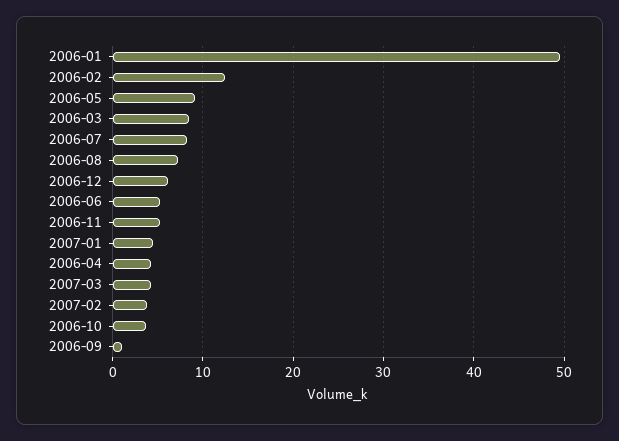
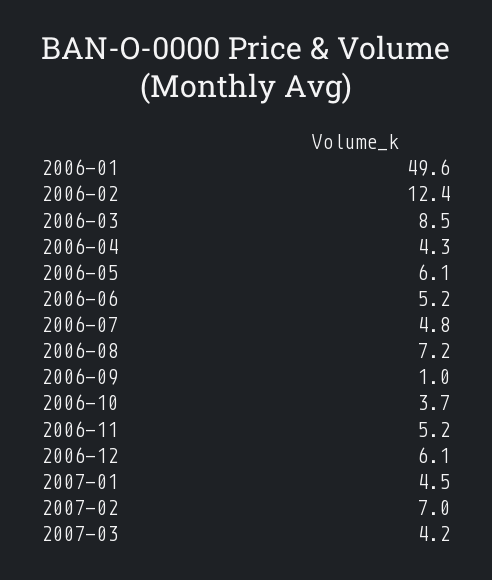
  {
    "2006-01": 49.6,
    "2006-02": 12.4,
-   "2006-05": 9,
+   "2006-05": 6.1,
    "2006-03": 8.5,
-   "2006-07": 8,
+   "2006-07": 4.8,
    "2006-08": 7.2,
    "2006-12": 6.1,
    "2006-06": 5.2,
    "2006-11": 5.2,
    "2007-01": 4.5,
    "2006-04": 4.3,
    "2007-03": 4.2,
-   "2007-02": 4,
+   "2007-02": 7,
    "2006-10": 3.7,
    "2006-09": 1
  }

